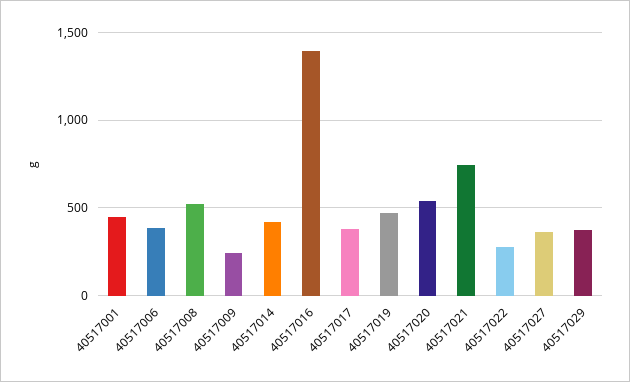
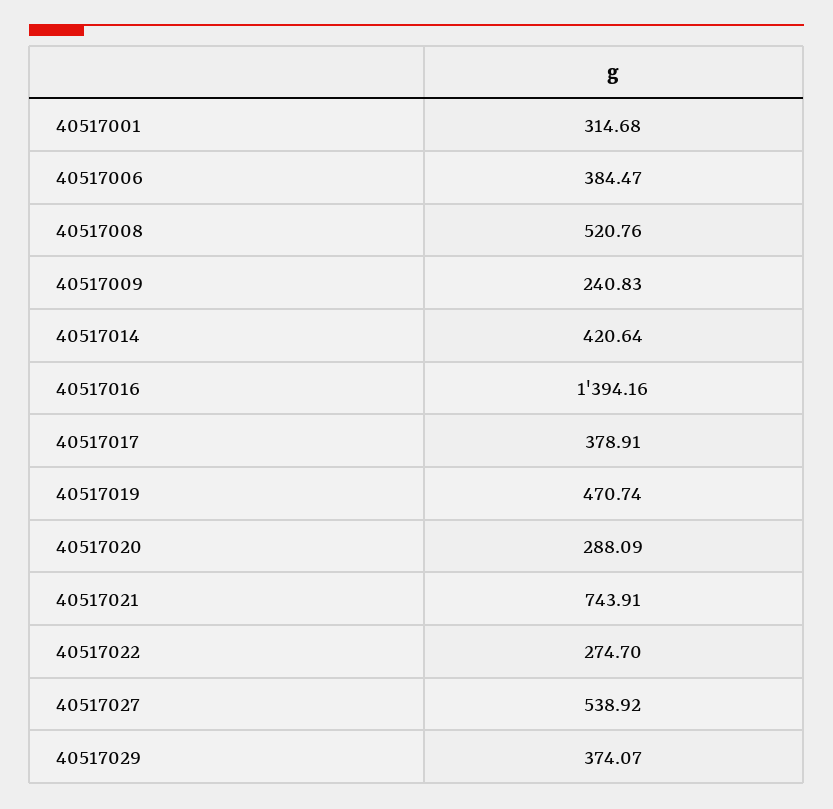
  {
-   "40517001": 450,
+   "40517001": 314.68,
    "40517006": 384.47,
    "40517008": 520.76,
    "40517009": 240.83,
    "40517014": 420.64,
    "40517016": 1394.16,
    "40517017": 378.91,
    "40517019": 470.74,
-   "40517020": 550,
+   "40517020": 288.09,
    "40517021": 743.91,
    "40517022": 274.7,
-   "40517027": 350,
+   "40517027": 538.92,
    "40517029": 374.07
  }

